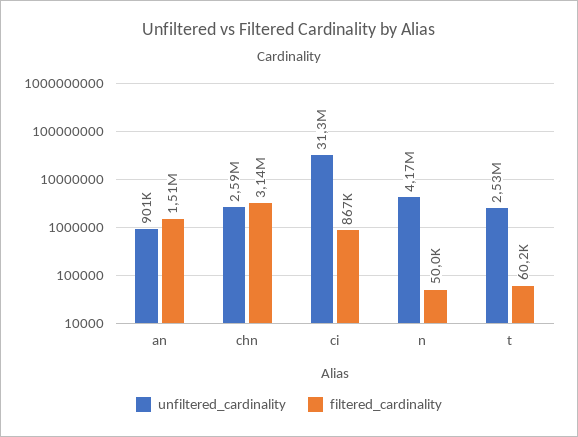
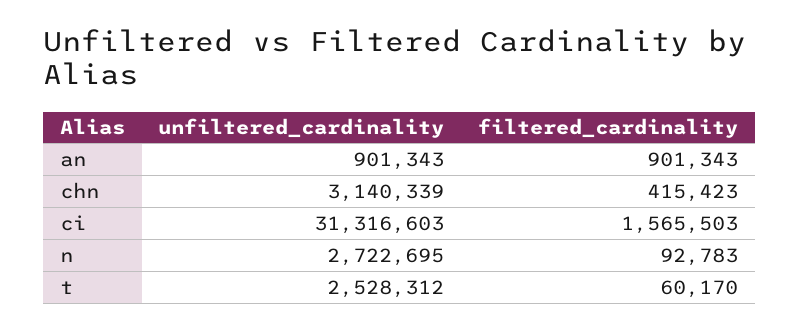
  {
    "unfiltered_cardinality": {
      "an": 901343,
-     "chn": 2590000,
+     "chn": 3140339,
      "ci": 31316603,
-     "n": 4170000,
+     "n": 2722695,
      "t": 2528312
    },
    "filtered_cardinality": {
-     "an": 1510000,
+     "an": 901343,
-     "chn": 3140000,
+     "chn": 415423,
-     "ci": 867000,
+     "ci": 1565503,
-     "n": 50000,
+     "n": 92783,
      "t": 60170
    }
  }

